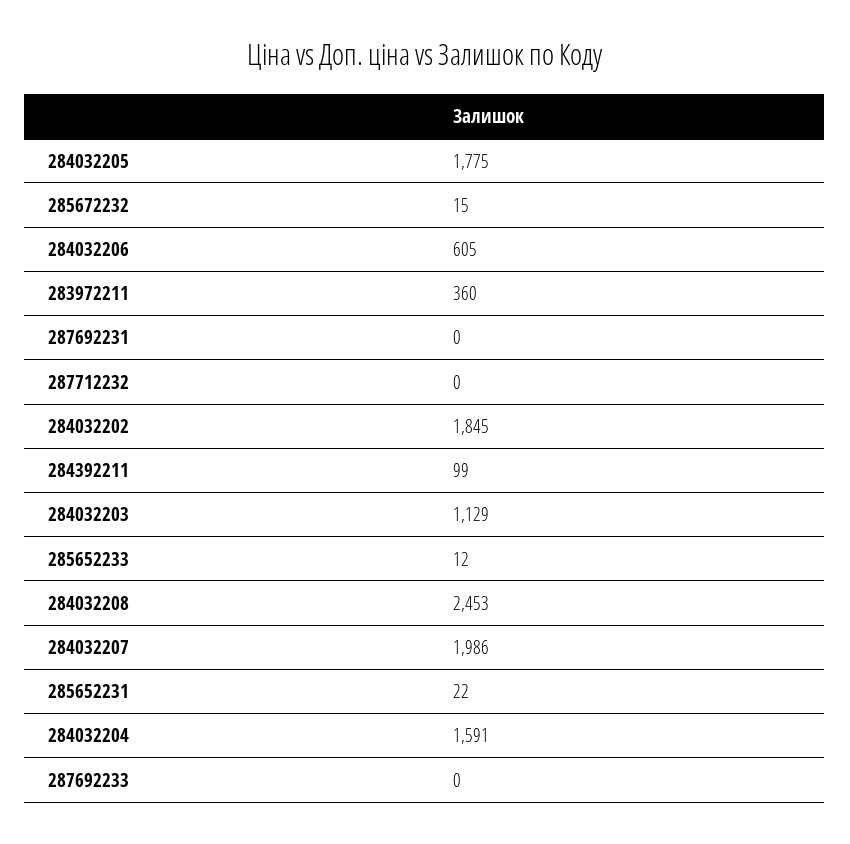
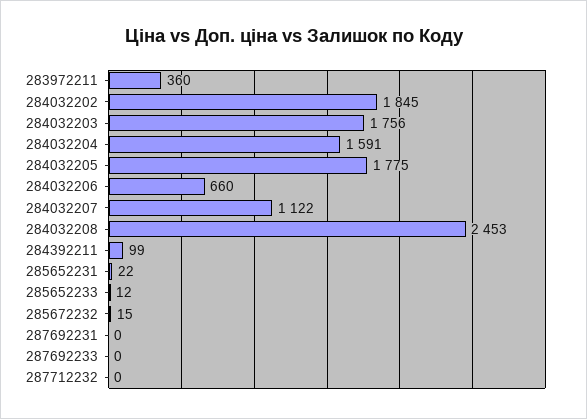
  {
    "284032205": 1775,
    "285672232": 15,
-   "284032206": 605,
+   "284032206": 660,
    "283972211": 360,
    "287692231": 0,
    "287712232": 0,
    "284032202": 1845,
    "284392211": 99,
-   "284032203": 1129,
+   "284032203": 1756,
    "285652233": 12,
    "284032208": 2453,
-   "284032207": 1986,
+   "284032207": 1122,
    "285652231": 22,
    "284032204": 1591,
    "287692233": 0
  }

